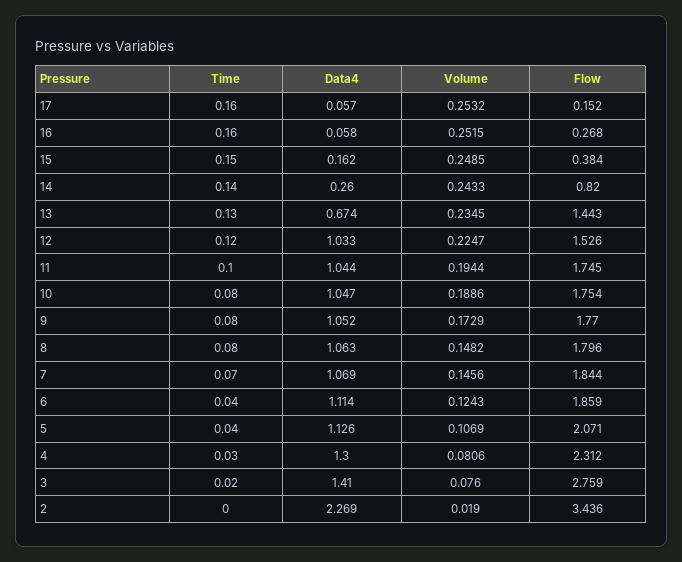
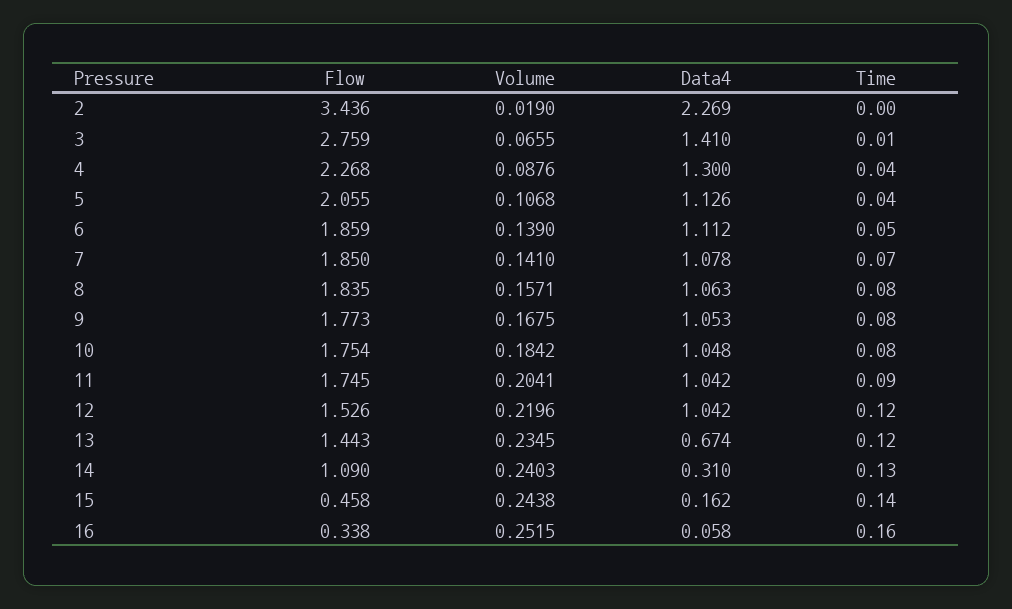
  {
    "Time": {
-     "17": 0.16,
      "16": 0.16,
-     "15": 0.15,
+     "15": 0.14,
-     "14": 0.14,
+     "14": 0.13,
-     "13": 0.13,
+     "13": 0.12,
      "12": 0.12,
-     "11": 0.1,
+     "11": 0.09,
      "10": 0.08,
      "9": 0.08,
      "8": 0.08,
      "7": 0.07,
-     "6": 0.04,
+     "6": 0.05,
      "5": 0.04,
-     "4": 0.03,
+     "4": 0.04,
-     "3": 0.02,
+     "3": 0.01,
      "2": 0
    },
    "Data4": {
-     "17": 0.057,
      "16": 0.058,
      "15": 0.162,
-     "14": 0.26,
+     "14": 0.31,
      "13": 0.674,
-     "12": 1.033,
+     "12": 1.042,
-     "11": 1.044,
+     "11": 1.042,
-     "10": 1.047,
+     "10": 1.048,
-     "9": 1.052,
+     "9": 1.053,
      "8": 1.063,
-     "7": 1.069,
+     "7": 1.078,
-     "6": 1.114,
+     "6": 1.112,
      "5": 1.126,
      "4": 1.3,
      "3": 1.41,
      "2": 2.269
    },
    "Volume": {
-     "17": 0.2532,
      "16": 0.2515,
-     "15": 0.2485,
+     "15": 0.2438,
-     "14": 0.2433,
+     "14": 0.2403,
      "13": 0.2345,
-     "12": 0.2247,
+     "12": 0.2196,
-     "11": 0.1944,
+     "11": 0.2041,
-     "10": 0.1886,
+     "10": 0.1842,
-     "9": 0.1729,
+     "9": 0.1675,
-     "8": 0.1482,
+     "8": 0.1571,
-     "7": 0.1456,
+     "7": 0.141,
-     "6": 0.1243,
+     "6": 0.139,
-     "5": 0.1069,
+     "5": 0.1068,
-     "4": 0.0806,
+     "4": 0.0876,
-     "3": 0.076,
+     "3": 0.0655,
      "2": 0.019
    },
    "Flow": {
-     "17": 0.152,
-     "16": 0.268,
+     "16": 0.338,
-     "15": 0.384,
+     "15": 0.458,
-     "14": 0.82,
+     "14": 1.09,
      "13": 1.443,
      "12": 1.526,
      "11": 1.745,
      "10": 1.754,
-     "9": 1.77,
+     "9": 1.773,
-     "8": 1.796,
+     "8": 1.835,
-     "7": 1.844,
+     "7": 1.85,
      "6": 1.859,
-     "5": 2.071,
+     "5": 2.055,
-     "4": 2.312,
+     "4": 2.268,
      "3": 2.759,
      "2": 3.436
    }
  }

